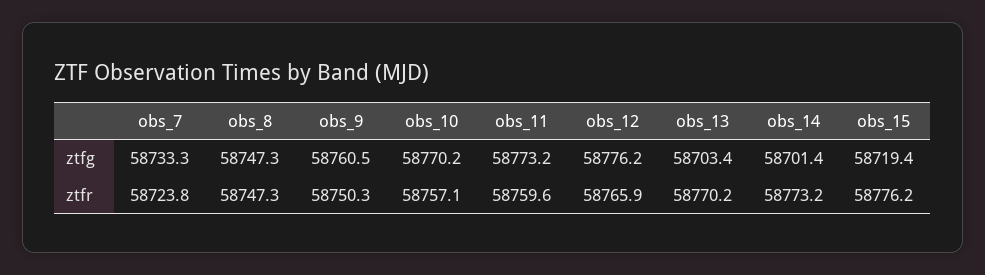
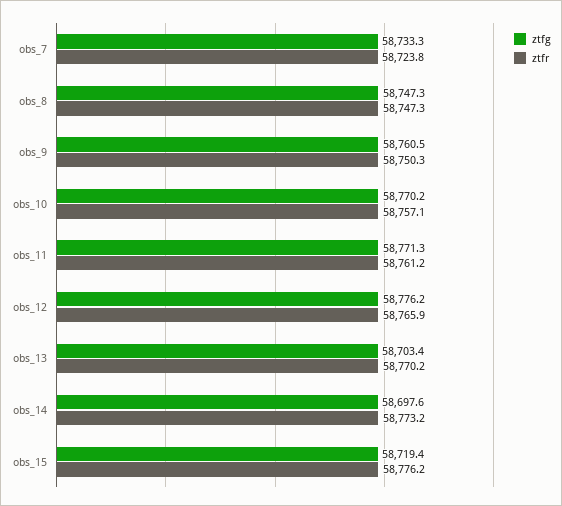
  {
    "ztfg": {
      "obs_7": 58733.3,
      "obs_8": 58747.3,
      "obs_9": 58760.5,
      "obs_10": 58770.2,
-     "obs_11": 58773.2,
+     "obs_11": 58771.3,
      "obs_12": 58776.2,
      "obs_13": 58703.4,
-     "obs_14": 58701.4,
+     "obs_14": 58697.6,
      "obs_15": 58719.4
    },
    "ztfr": {
      "obs_7": 58723.8,
      "obs_8": 58747.3,
      "obs_9": 58750.3,
      "obs_10": 58757.1,
-     "obs_11": 58759.6,
+     "obs_11": 58761.2,
      "obs_12": 58765.9,
      "obs_13": 58770.2,
      "obs_14": 58773.2,
      "obs_15": 58776.2
    }
  }

